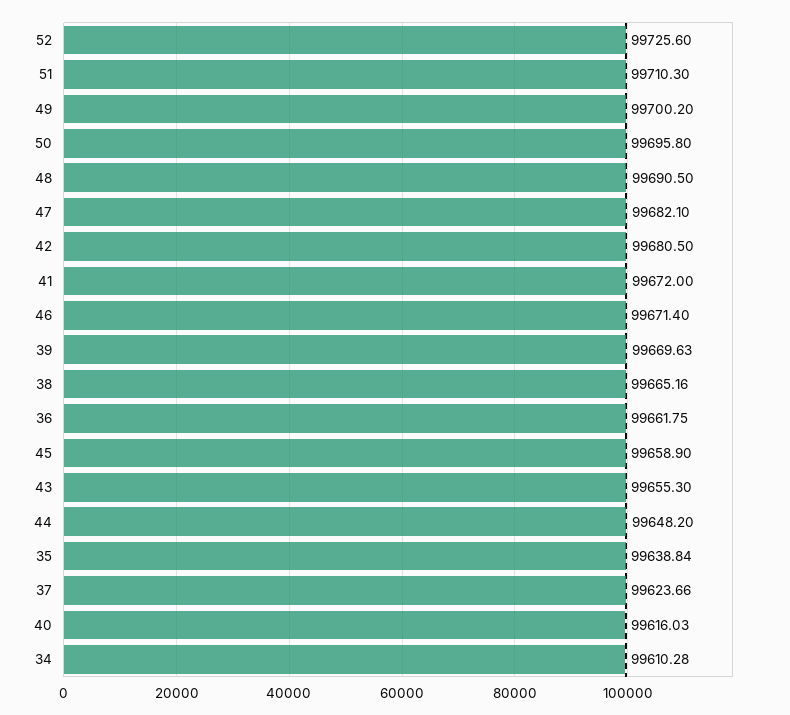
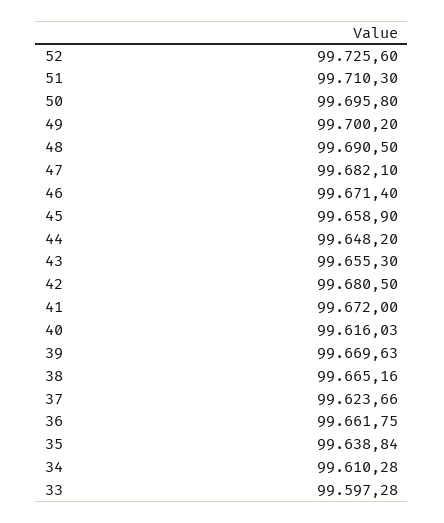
  {
    "52": 99725.6,
    "51": 99710.3,
    "49": 99700.2,
    "50": 99695.8,
    "48": 99690.5,
    "47": 99682.1,
    "42": 99680.5,
    "41": 99672,
    "46": 99671.4,
    "39": 99669.63,
    "38": 99665.16,
    "36": 99661.75,
    "45": 99658.9,
    "43": 99655.3,
    "44": 99648.2,
    "35": 99638.84,
    "37": 99623.66,
    "40": 99616.03,
-   "34": 99610.28
+   "34": 99610.28,
+   "33": 99597.28
  }

